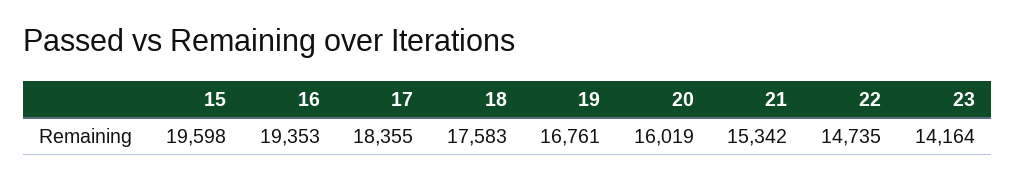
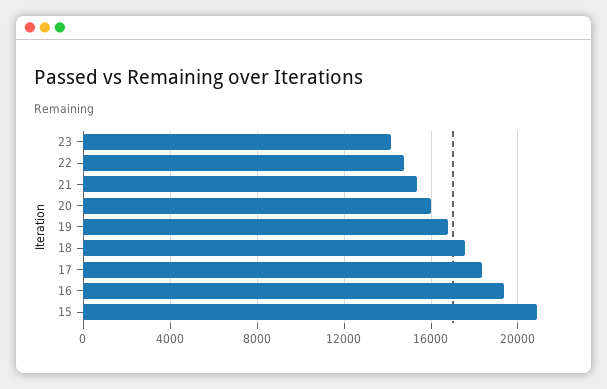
  {
-   "15": 19598,
+   "15": 21000,
    "16": 19353,
    "17": 18355,
    "18": 17583,
    "19": 16761,
    "20": 16019,
    "21": 15342,
    "22": 14735,
    "23": 14164
  }

